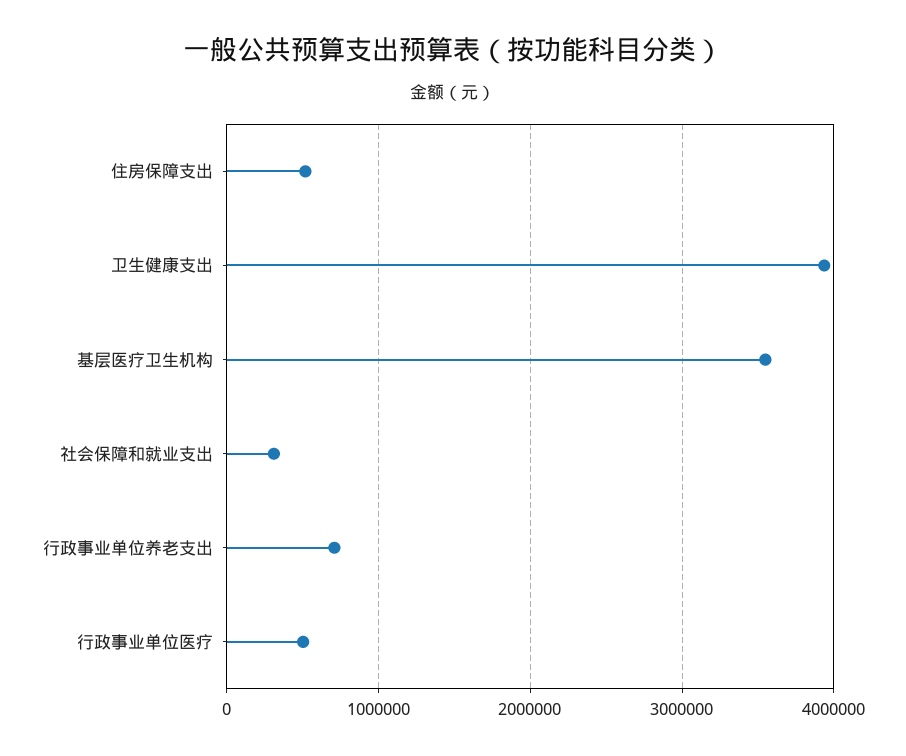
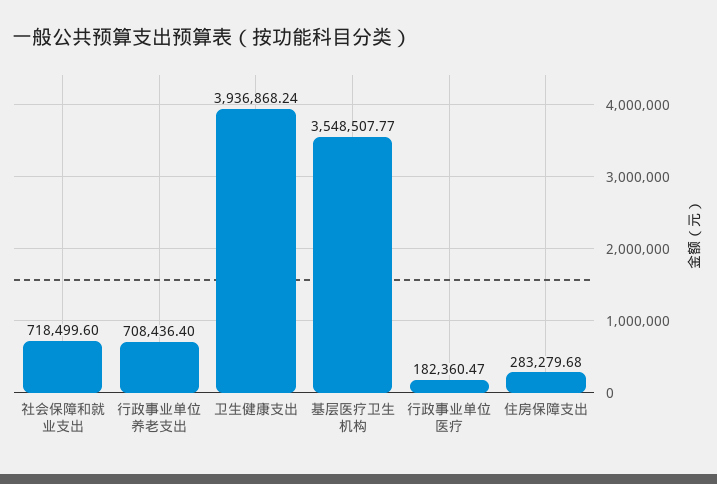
  {
-   "住房保障支出": 500000,
+   "住房保障支出": 283279.68,
    "卫生健康支出": 3936868.24,
    "基层医疗卫生机构": 3548507.77,
-   "社会保障和就业支出": 300000,
+   "社会保障和就业支出": 718499.6,
    "行政事业单位养老支出": 708436.4,
-   "行政事业单位医疗": 500000
+   "行政事业单位医疗": 182360.47
  }

